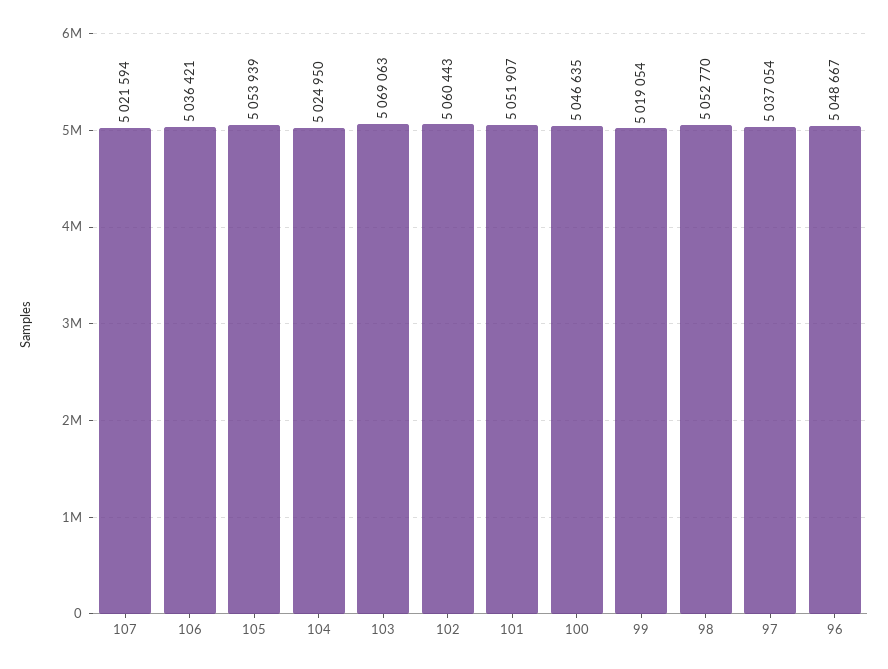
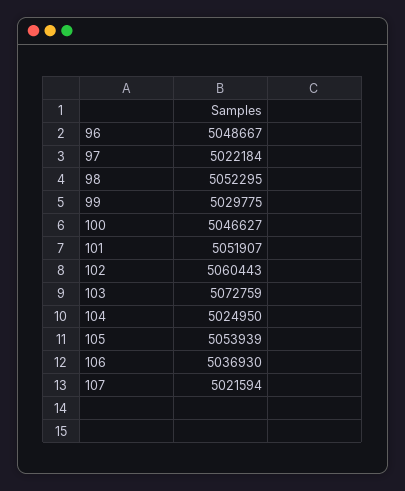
  {
    "107": 5021594,
-   "106": 5036421,
+   "106": 5036930,
    "105": 5053939,
    "104": 5024950,
-   "103": 5069063,
+   "103": 5072759,
    "102": 5060443,
    "101": 5051907,
-   "100": 5046635,
+   "100": 5046627,
-   "99": 5019054,
+   "99": 5029775,
-   "98": 5052770,
+   "98": 5052295,
-   "97": 5037054,
+   "97": 5022184,
    "96": 5048667
  }

